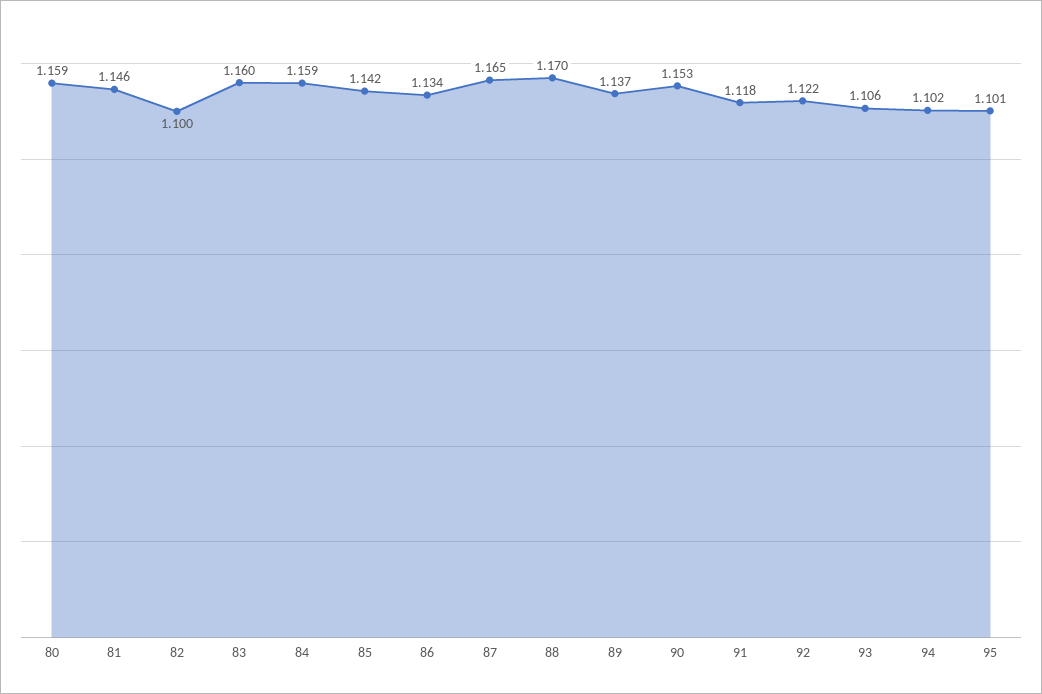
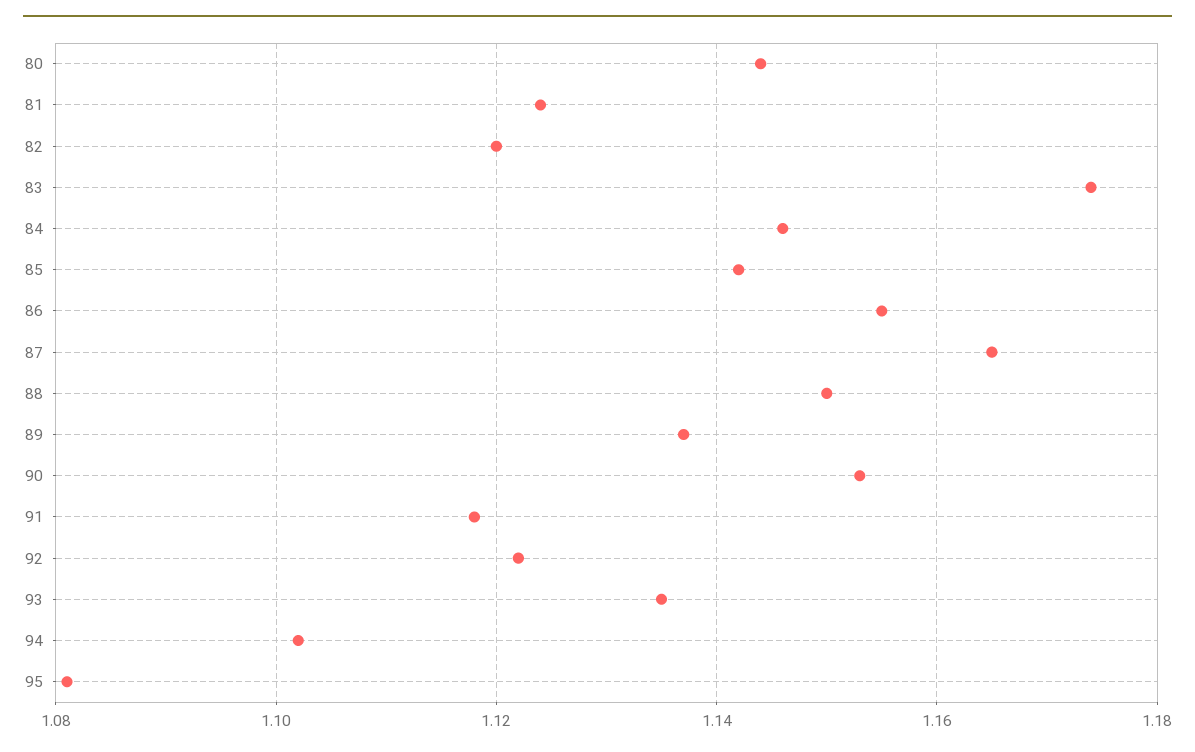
  {
-   "80": 1.159,
+   "80": 1.145,
-   "81": 1.146,
+   "81": 1.125,
-   "82": 1.1,
+   "82": 1.12,
-   "83": 1.16,
+   "83": 1.175,
-   "84": 1.159,
+   "84": 1.145,
    "85": 1.142,
-   "86": 1.134,
+   "86": 1.155,
    "87": 1.165,
-   "88": 1.17,
+   "88": 1.15,
    "89": 1.137,
    "90": 1.153,
    "91": 1.118,
    "92": 1.122,
-   "93": 1.106,
+   "93": 1.135,
    "94": 1.102,
-   "95": 1.101
+   "95": 1.08
  }

